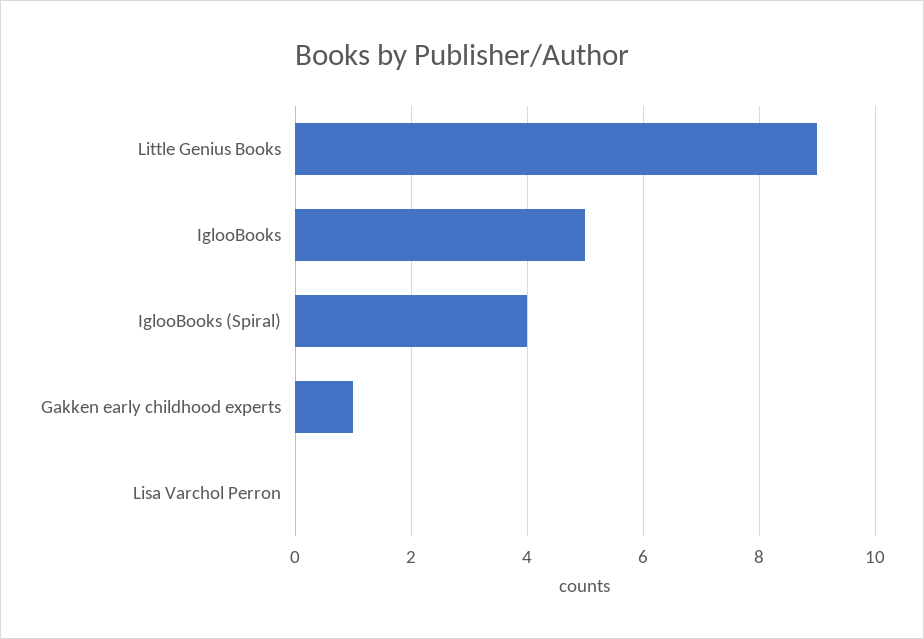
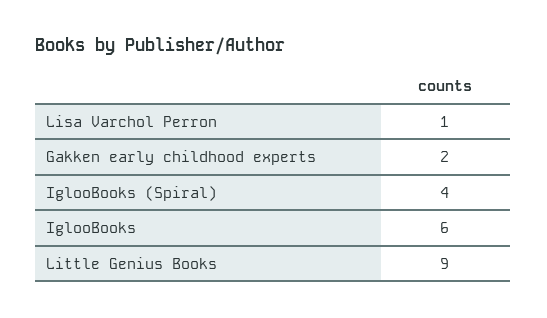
  {
    "Little Genius Books": 9,
-   "IglooBooks": 5,
+   "IglooBooks": 6,
    "IglooBooks (Spiral)": 4,
-   "Gakken early childhood experts": 1,
+   "Gakken early childhood experts": 2,
-   "Lisa Varchol Perron": 0
+   "Lisa Varchol Perron": 1
  }

